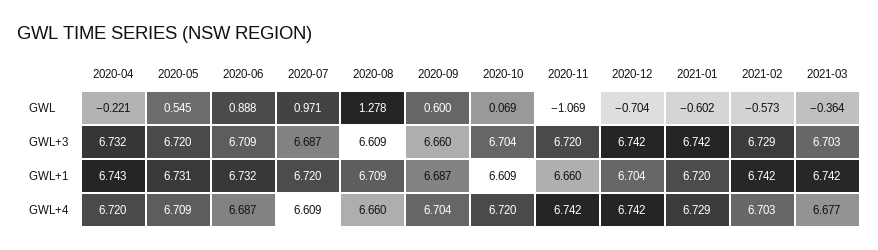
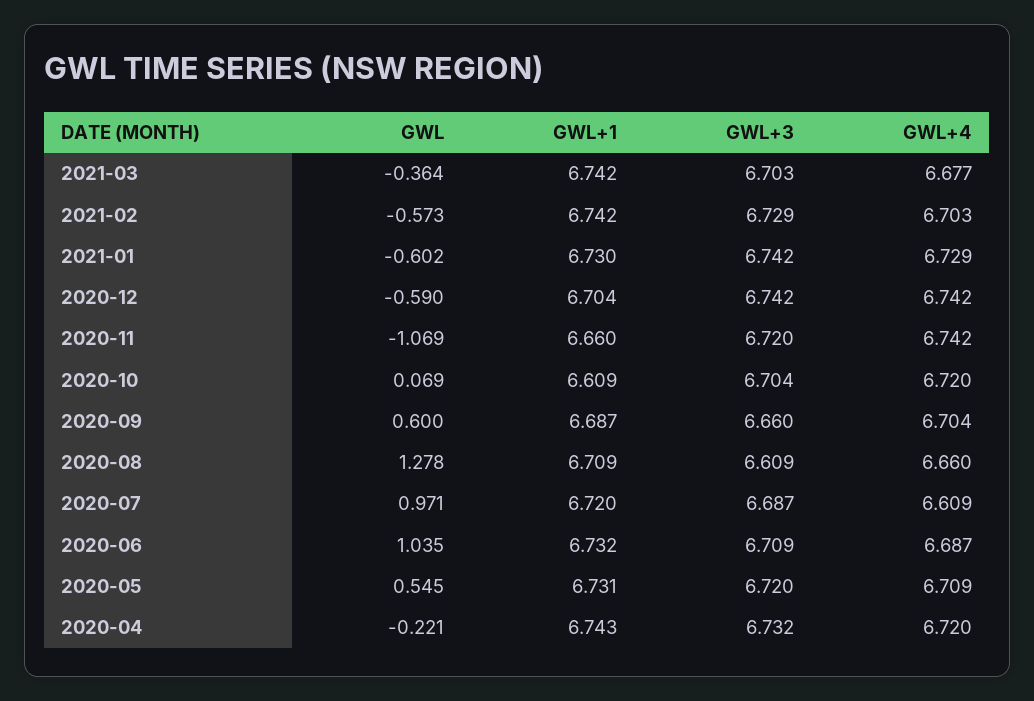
  {
    "2020-04": {
      "GWL": -0.221,
      "GWL+3": 6.732,
      "GWL+1": 6.743,
      "GWL+4": 6.72
    },
    "2020-05": {
      "GWL": 0.545,
      "GWL+3": 6.72,
      "GWL+1": 6.731,
      "GWL+4": 6.709
    },
    "2020-06": {
-     "GWL": 0.888,
+     "GWL": 1.035,
      "GWL+3": 6.709,
      "GWL+1": 6.732,
      "GWL+4": 6.687
    },
    "2020-07": {
      "GWL": 0.971,
      "GWL+3": 6.687,
      "GWL+1": 6.72,
      "GWL+4": 6.609
    },
    "2020-08": {
      "GWL": 1.278,
      "GWL+3": 6.609,
      "GWL+1": 6.709,
      "GWL+4": 6.66
    },
    "2020-09": {
      "GWL": 0.6,
      "GWL+3": 6.66,
      "GWL+1": 6.687,
      "GWL+4": 6.704
    },
    "2020-10": {
      "GWL": 0.069,
      "GWL+3": 6.704,
      "GWL+1": 6.609,
      "GWL+4": 6.72
    },
    "2020-11": {
      "GWL": -1.069,
      "GWL+3": 6.72,
      "GWL+1": 6.66,
      "GWL+4": 6.742
    },
    "2020-12": {
-     "GWL": -0.704,
+     "GWL": -0.59,
      "GWL+3": 6.742,
      "GWL+1": 6.704,
      "GWL+4": 6.742
    },
    "2021-01": {
      "GWL": -0.602,
      "GWL+3": 6.742,
-     "GWL+1": 6.72,
+     "GWL+1": 6.73,
      "GWL+4": 6.729
    },
    "2021-02": {
      "GWL": -0.573,
      "GWL+3": 6.729,
      "GWL+1": 6.742,
      "GWL+4": 6.703
    },
    "2021-03": {
      "GWL": -0.364,
      "GWL+3": 6.703,
      "GWL+1": 6.742,
      "GWL+4": 6.677
    }
  }

